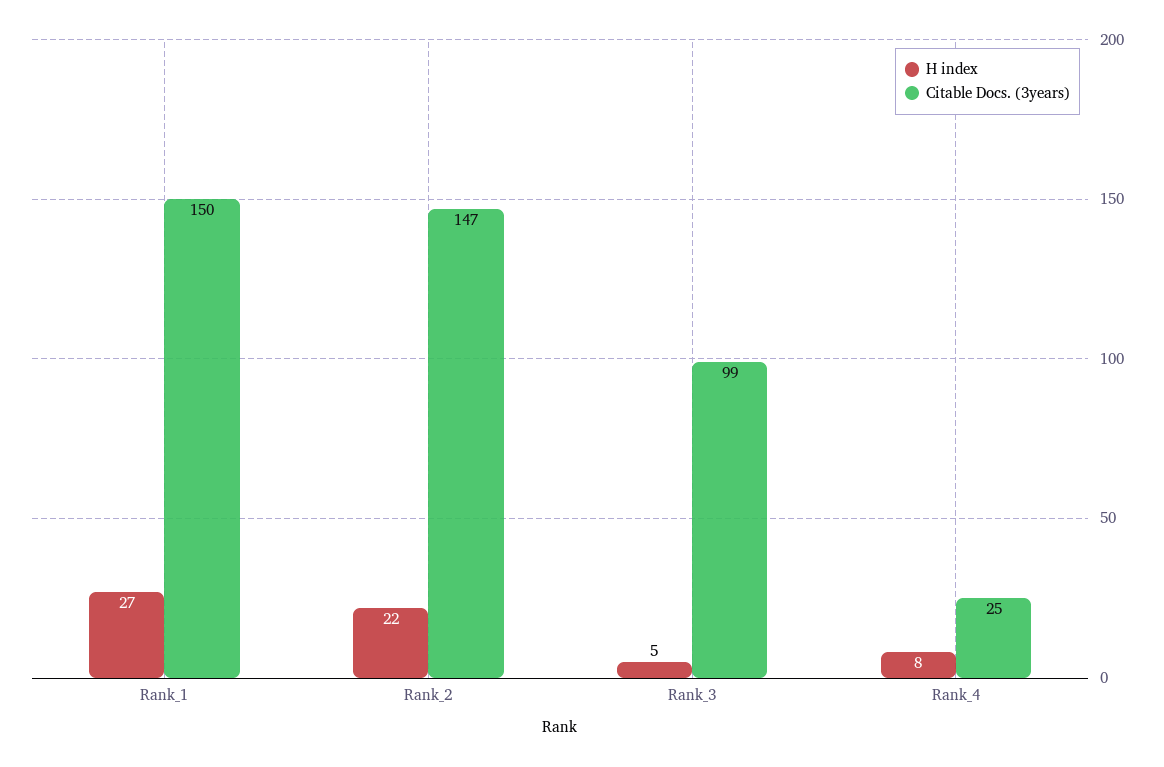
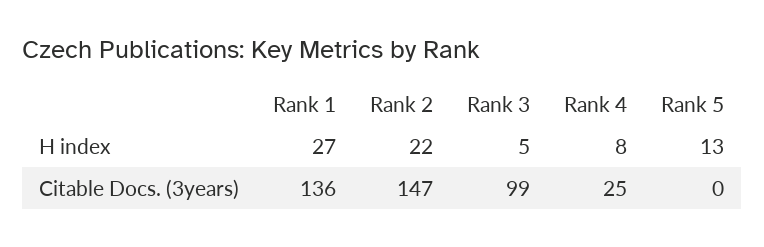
  {
    "H index": {
      "Rank_1": 27,
      "Rank_2": 22,
      "Rank_3": 5,
-     "Rank_4": 8
+     "Rank_4": 8,
+     "Rank 5": 13
    },
    "Citable Docs. (3years)": {
-     "Rank_1": 150,
+     "Rank_1": 136,
      "Rank_2": 147,
      "Rank_3": 99,
-     "Rank_4": 25
+     "Rank_4": 25,
+     "Rank 5": 0
    }
  }

